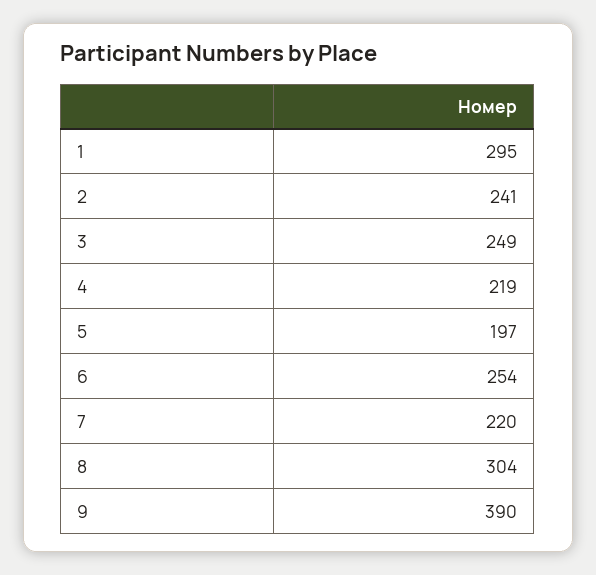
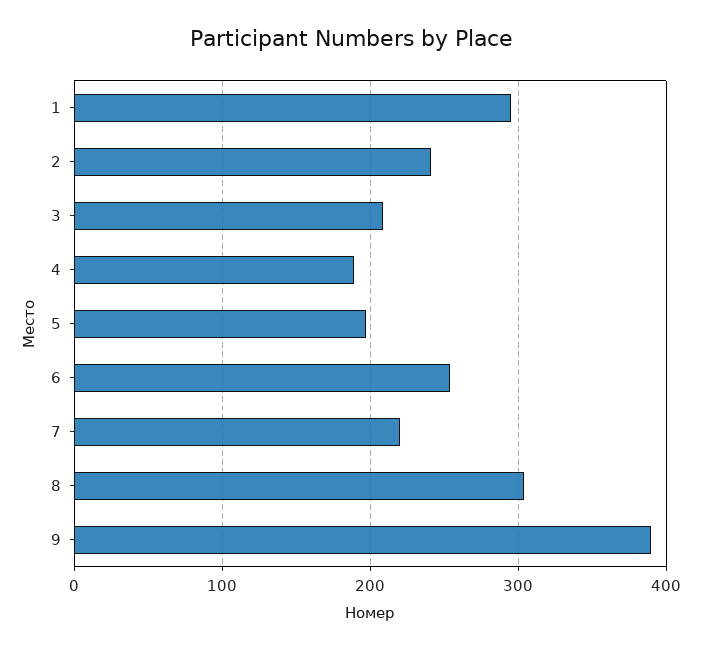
  {
    "1": 295,
    "2": 241,
-   "3": 249,
+   "3": 210,
-   "4": 219,
+   "4": 190,
    "5": 197,
    "6": 254,
    "7": 220,
    "8": 304,
    "9": 390
  }

